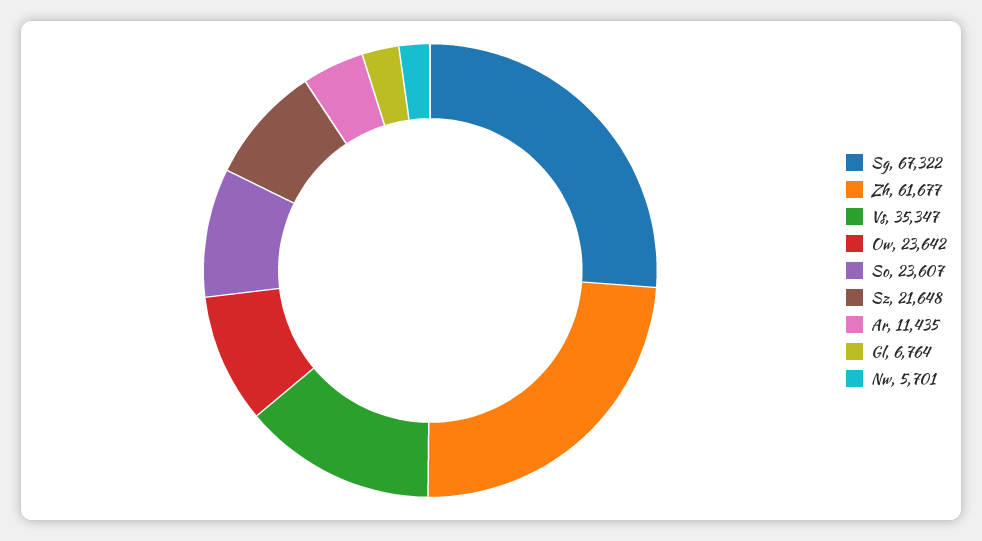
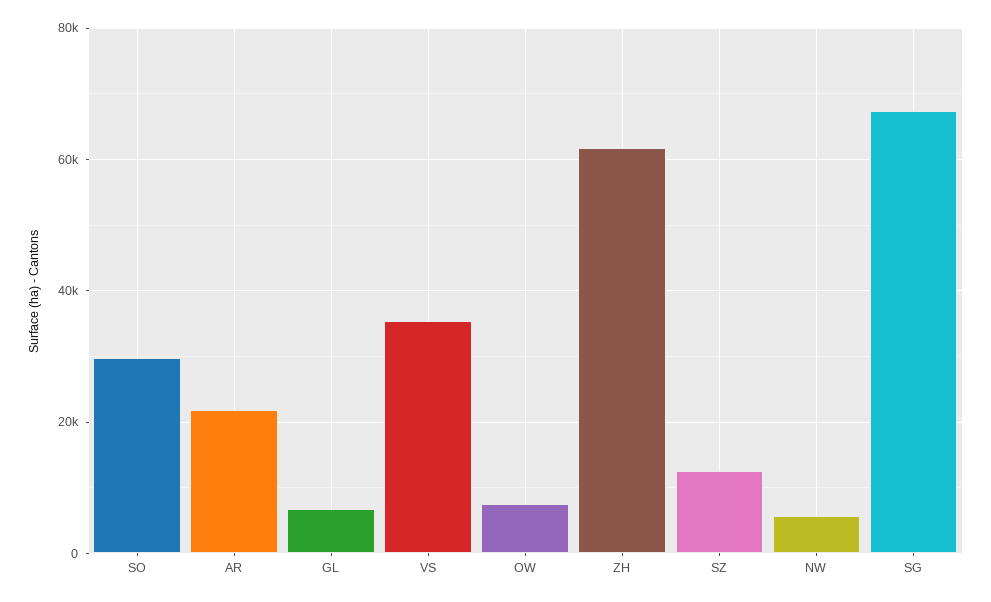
  {
    "Sg": 67322,
    "Zh": 61677,
    "Vs": 35347,
-   "Ow": 23642,
+   "Ow": 8000,
-   "So": 23607,
+   "So": 30000,
-   "Sz": 21648,
+   "Sz": 12000,
-   "Ar": 11435,
+   "Ar": 22000,
    "Gl": 6764,
    "Nw": 5701
  }

